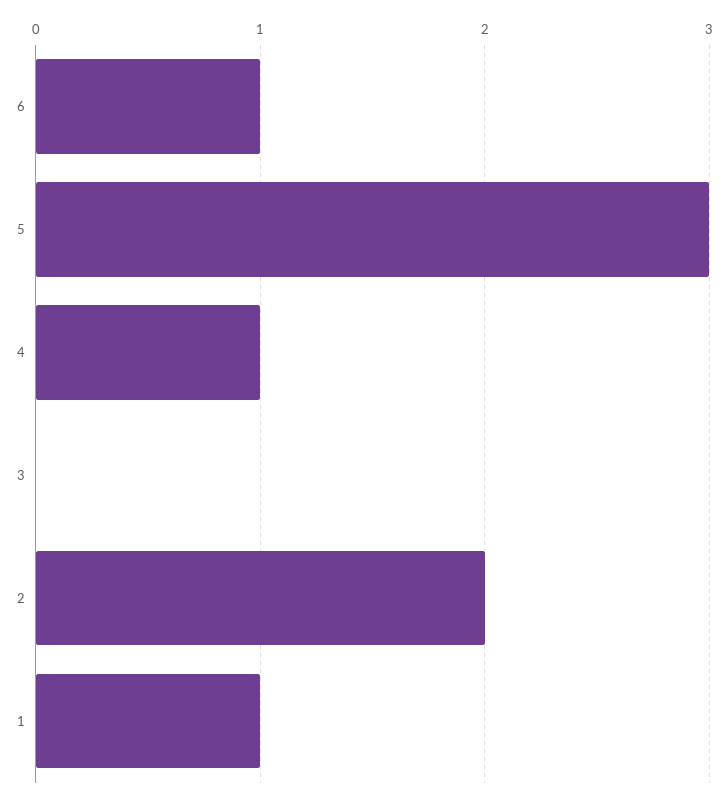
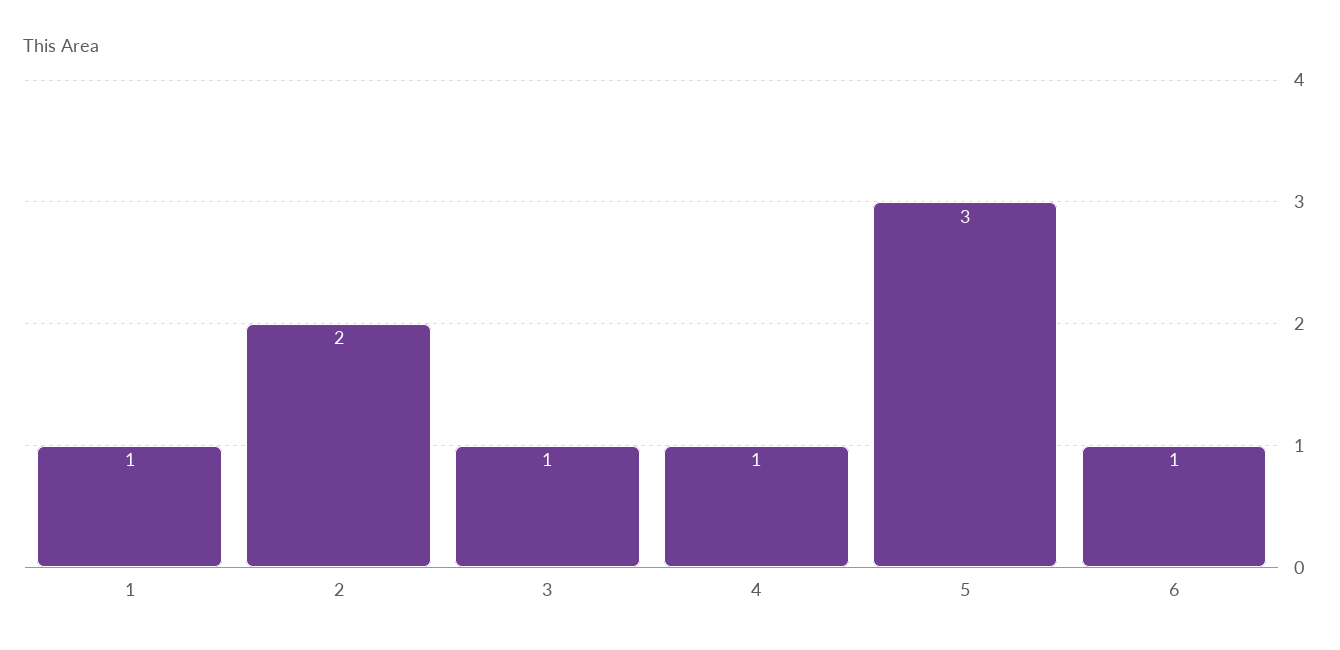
  {
    "6": 1,
    "5": 3,
    "4": 1,
-   "3": 0,
+   "3": 1,
    "2": 2,
    "1": 1
  }

